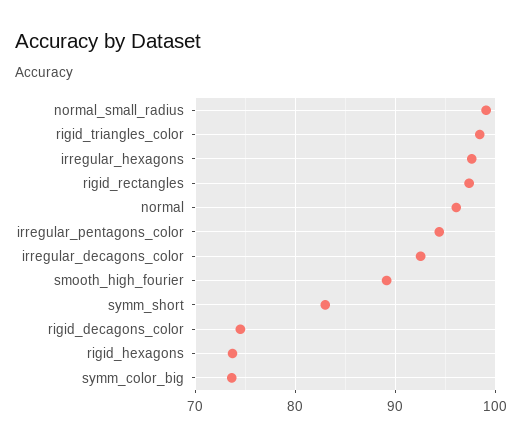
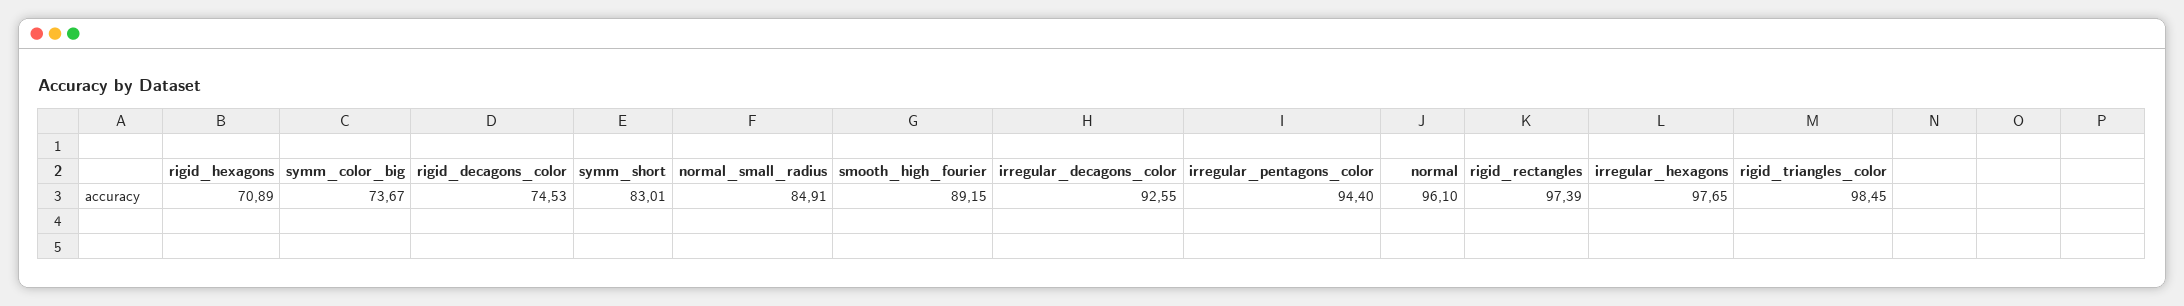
  {
-   "normal_small_radius": 99,
+   "normal_small_radius": 84.91,
    "rigid_triangles_color": 98.45,
    "irregular_hexagons": 97.65,
    "rigid_rectangles": 97.39,
    "normal": 96.1,
    "irregular_pentagons_color": 94.4,
    "irregular_decagons_color": 92.55,
    "smooth_high_fourier": 89.15,
    "symm_short": 83.01,
    "rigid_decagons_color": 74.53,
-   "rigid_hexagons": 74,
+   "rigid_hexagons": 70.89,
    "symm_color_big": 73.67
  }

